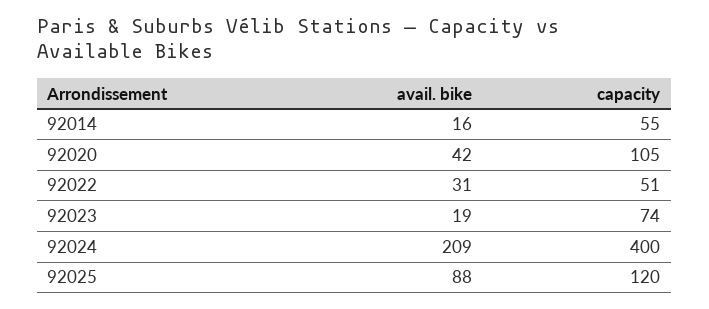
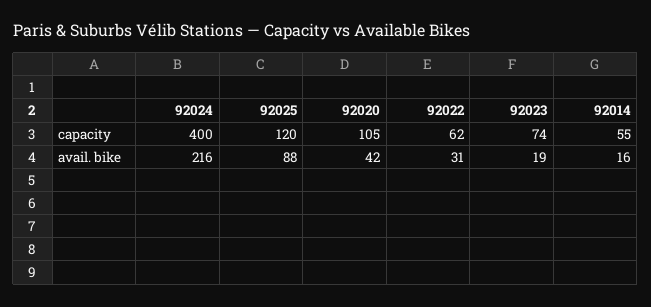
  {
    "avail. bike": {
      "92014": 16,
      "92020": 42,
      "92022": 31,
      "92023": 19,
-     "92024": 209,
+     "92024": 216,
      "92025": 88
    },
    "capacity": {
      "92014": 55,
      "92020": 105,
-     "92022": 51,
+     "92022": 62,
      "92023": 74,
      "92024": 400,
      "92025": 120
    }
  }

